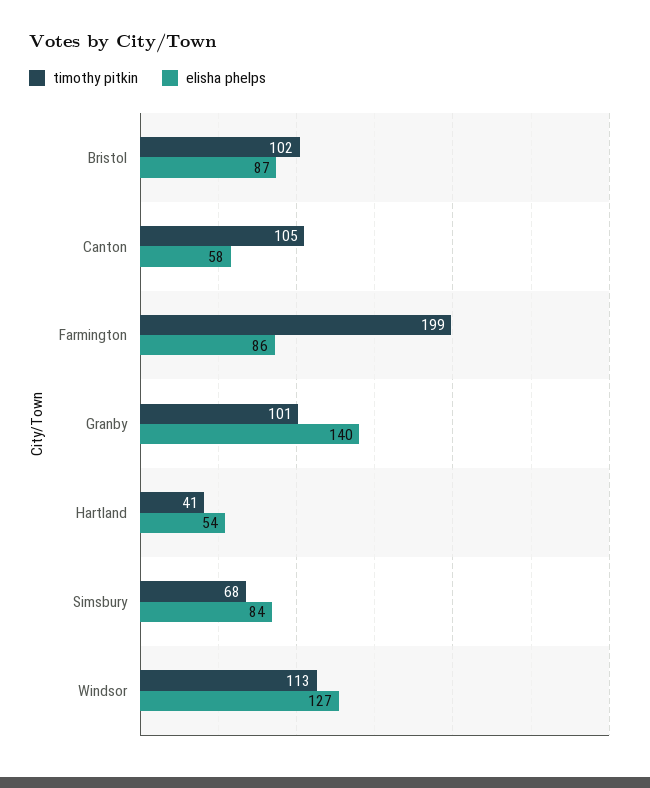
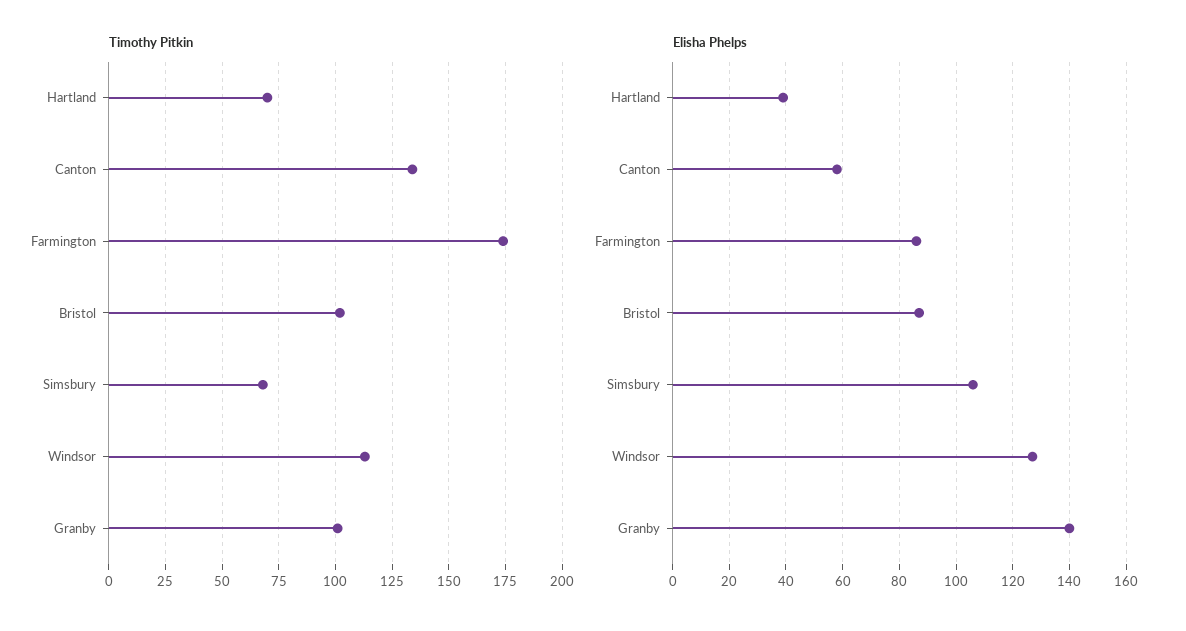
  {
    "timothy pitkin": {
      "Bristol": 102,
-     "Canton": 105,
+     "Canton": 135,
-     "Farmington": 199,
+     "Farmington": 175,
      "Granby": 101,
-     "Hartland": 41,
+     "Hartland": 70,
      "Simsbury": 68,
      "Windsor": 113
    },
    "elisha phelps": {
      "Bristol": 87,
      "Canton": 58,
      "Farmington": 86,
      "Granby": 140,
-     "Hartland": 54,
+     "Hartland": 40,
-     "Simsbury": 84,
+     "Simsbury": 105,
      "Windsor": 127
    }
  }

